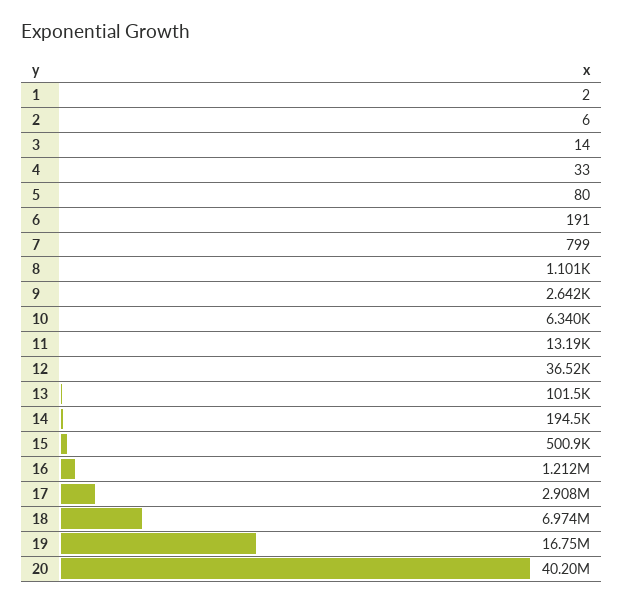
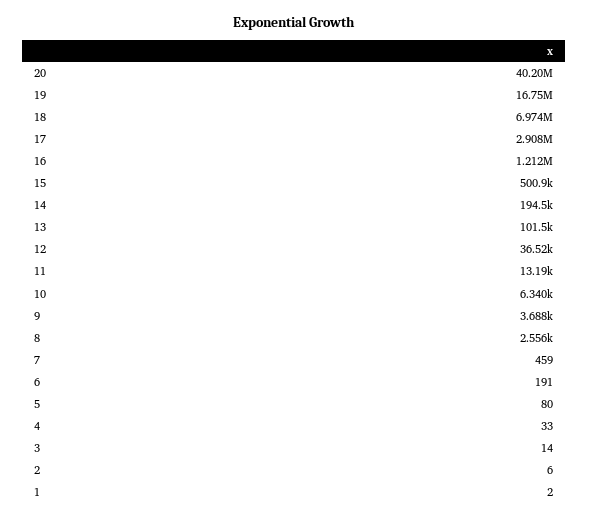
  {
    "1": 2,
    "2": 6,
    "3": 14,
    "4": 33,
    "5": 80,
    "6": 191,
-   "7": 799,
+   "7": 459,
-   "8": 1101,
+   "8": 2556,
-   "9": 2642,
+   "9": 3688,
    "10": 6340,
    "11": 13190,
    "12": 36520,
    "13": 101500,
    "14": 194500,
    "15": 500900,
    "16": 1212000,
    "17": 2908000,
    "18": 6974000,
    "19": 16750000,
    "20": 40200000
  }

